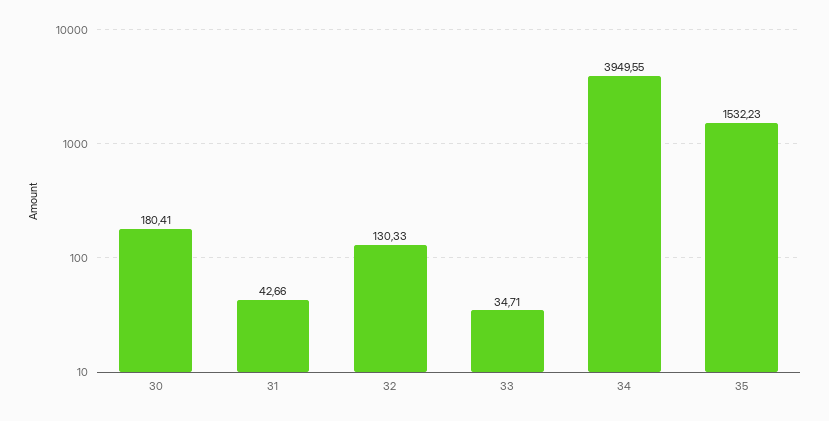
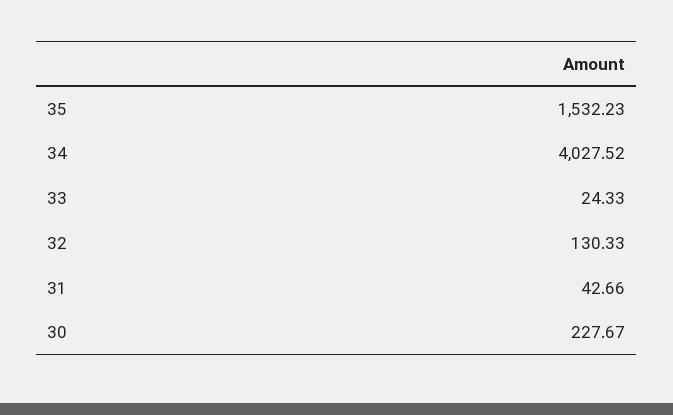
  {
-   "30": 180.41,
+   "30": 227.67,
    "31": 42.66,
    "32": 130.33,
-   "33": 34.71,
+   "33": 24.33,
-   "34": 3949.55,
+   "34": 4027.52,
    "35": 1532.23
  }

